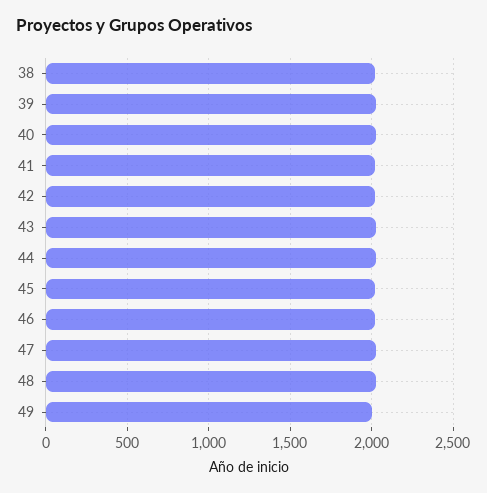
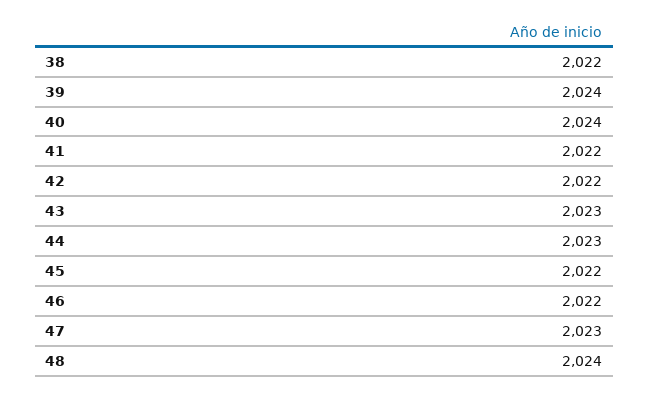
  {
    "38": 2022,
    "39": 2024,
    "40": 2024,
    "41": 2022,
    "42": 2022,
    "43": 2023,
    "44": 2023,
    "45": 2022,
    "46": 2022,
    "47": 2023,
-   "48": 2024,
+   "48": 2024
-   "49": 2000
  }

